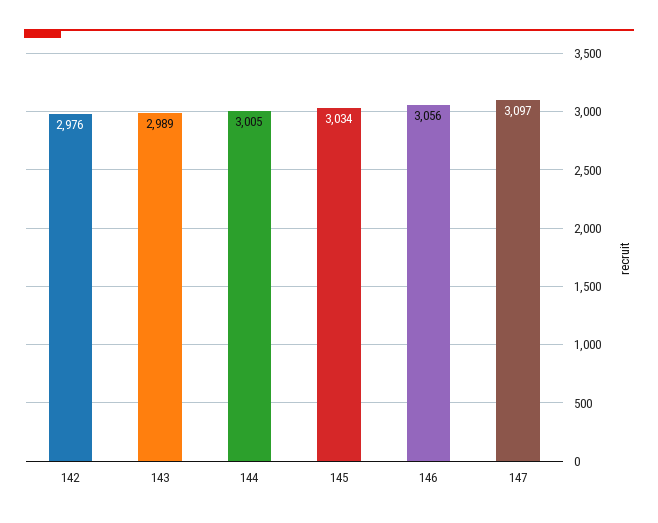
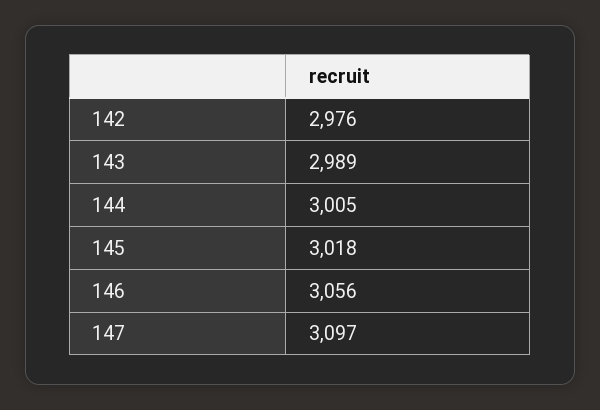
  {
    "142": 2976,
    "143": 2989,
    "144": 3005,
-   "145": 3034,
+   "145": 3018,
    "146": 3056,
    "147": 3097
  }

